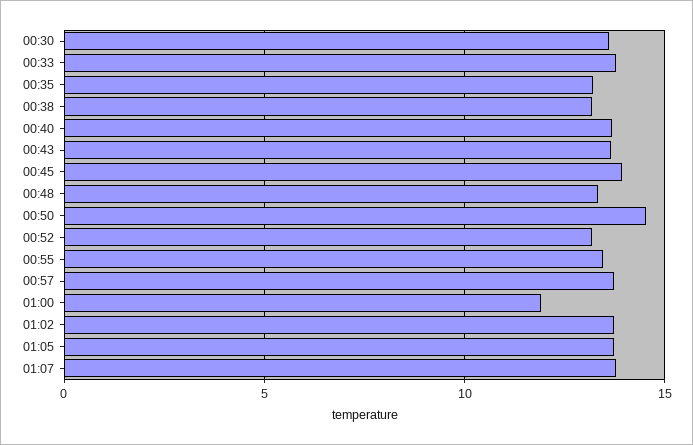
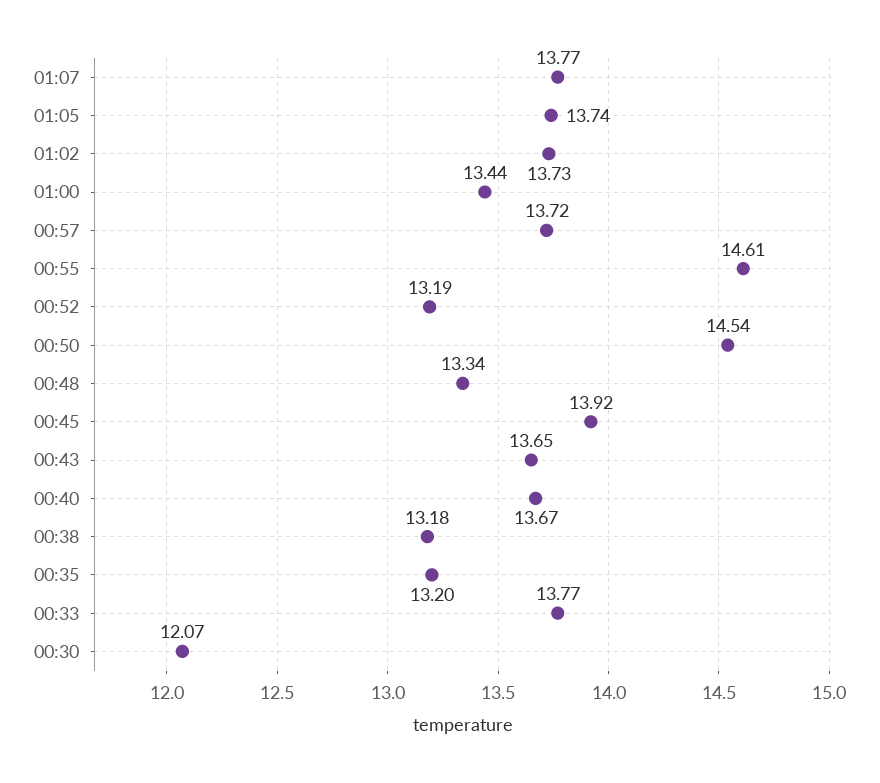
  {
-   "00:30": 13.5,
+   "00:30": 12.07,
    "00:33": 13.77,
    "00:35": 13.2,
    "00:38": 13.18,
    "00:40": 13.67,
    "00:43": 13.65,
    "00:45": 13.92,
    "00:48": 13.34,
    "00:50": 14.54,
    "00:52": 13.19,
-   "00:55": 13.5,
+   "00:55": 14.61,
    "00:57": 13.72,
-   "01:00": 12,
+   "01:00": 13.44,
    "01:02": 13.73,
    "01:05": 13.74,
    "01:07": 13.77
  }

